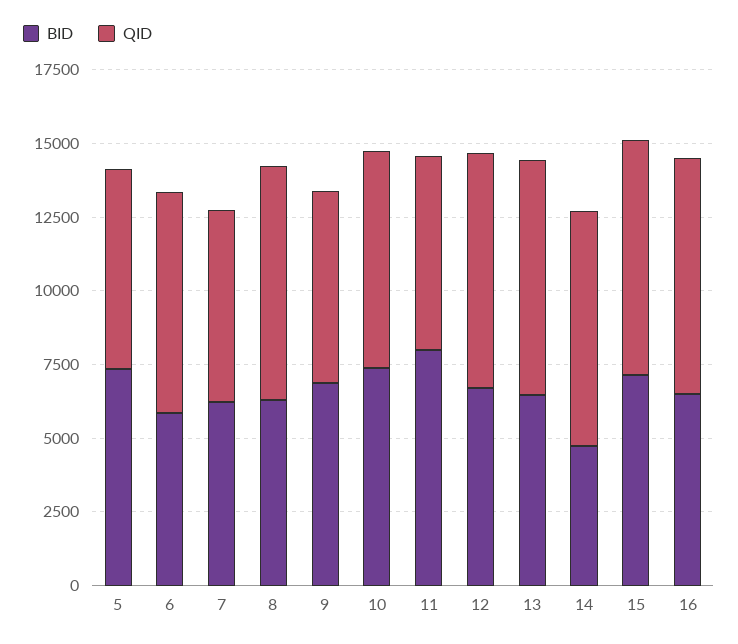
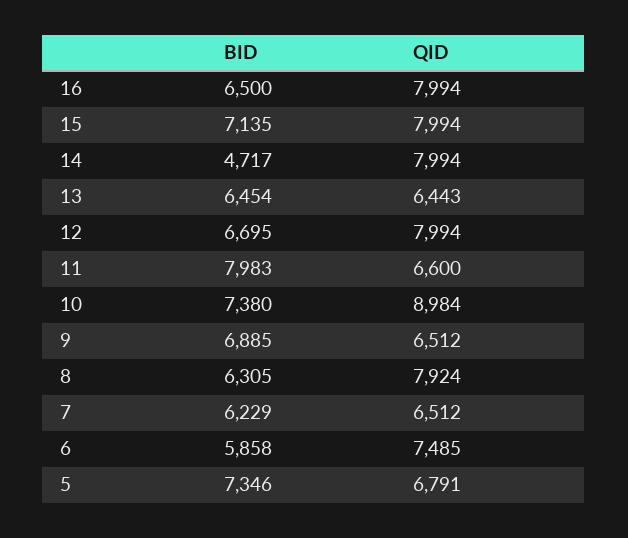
  {
    "BID": {
      "5": 7346,
      "6": 5858,
      "7": 6229,
      "8": 6305,
      "9": 6885,
      "10": 7380,
      "11": 7983,
      "12": 6695,
      "13": 6454,
      "14": 4717,
      "15": 7135,
      "16": 6500
    },
    "QID": {
      "5": 6791,
      "6": 7485,
      "7": 6512,
      "8": 7924,
      "9": 6512,
-     "10": 7500,
+     "10": 8984,
      "11": 6600,
      "12": 7994,
-     "13": 8000,
+     "13": 6443,
      "14": 7994,
      "15": 7994,
      "16": 7994
    }
  }

